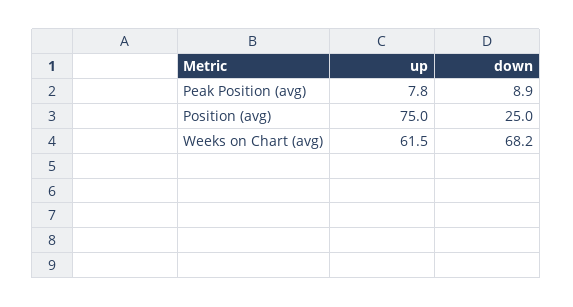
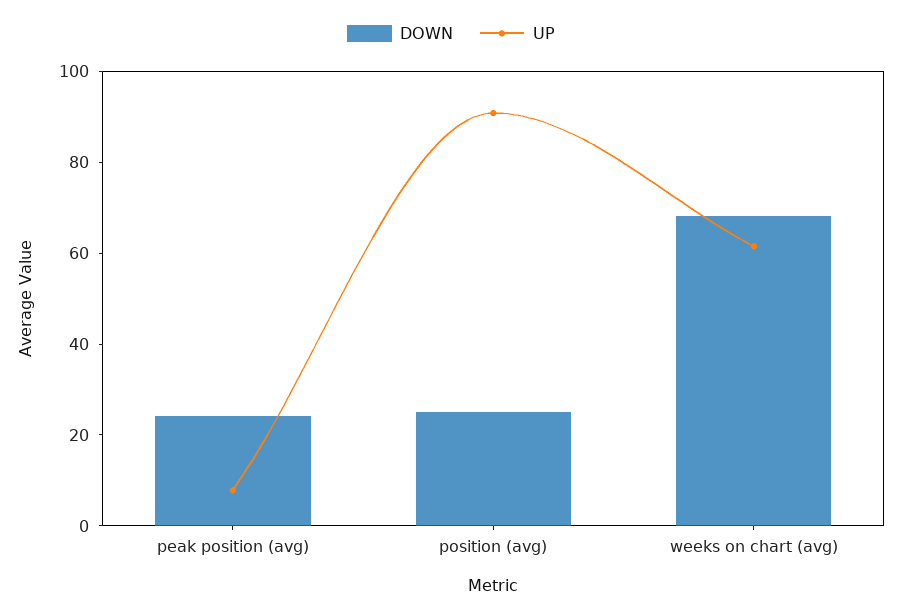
  {
    "up": {
      "Peak Position (avg)": 7.8,
-     "Position (avg)": 75,
+     "Position (avg)": 90,
      "Weeks on Chart (avg)": 61.5
    },
    "down": {
-     "Peak Position (avg)": 8.9,
+     "Peak Position (avg)": 25,
      "Position (avg)": 25,
      "Weeks on Chart (avg)": 68.2
    }
  }

